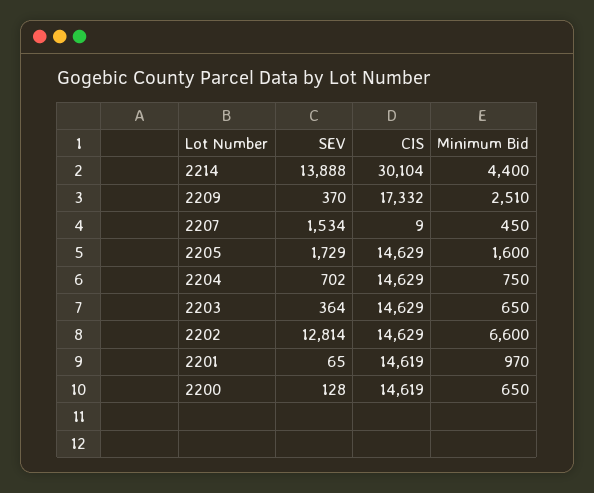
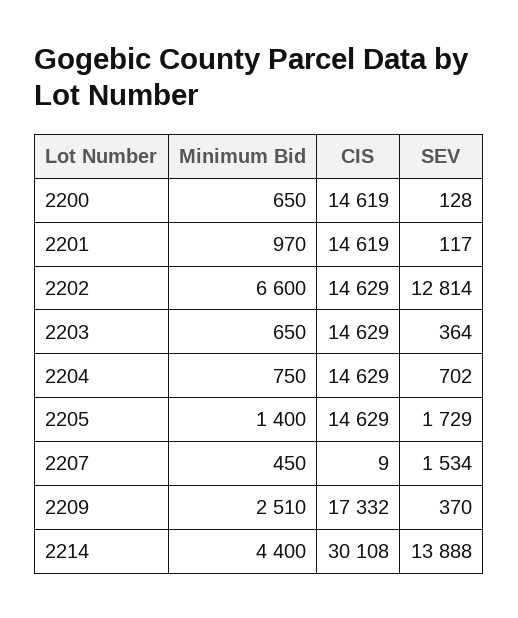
  {
    "SEV": {
      "2214": 13888,
      "2209": 370,
      "2207": 1534,
      "2205": 1729,
      "2204": 702,
      "2203": 364,
      "2202": 12814,
-     "2201": 65,
+     "2201": 117,
      "2200": 128
    },
    "CIS": {
-     "2214": 30104,
+     "2214": 30108,
      "2209": 17332,
      "2207": 9,
      "2205": 14629,
      "2204": 14629,
      "2203": 14629,
      "2202": 14629,
      "2201": 14619,
      "2200": 14619
    },
    "Minimum Bid": {
      "2214": 4400,
      "2209": 2510,
      "2207": 450,
-     "2205": 1600,
+     "2205": 1400,
      "2204": 750,
      "2203": 650,
      "2202": 6600,
      "2201": 970,
      "2200": 650
    }
  }

